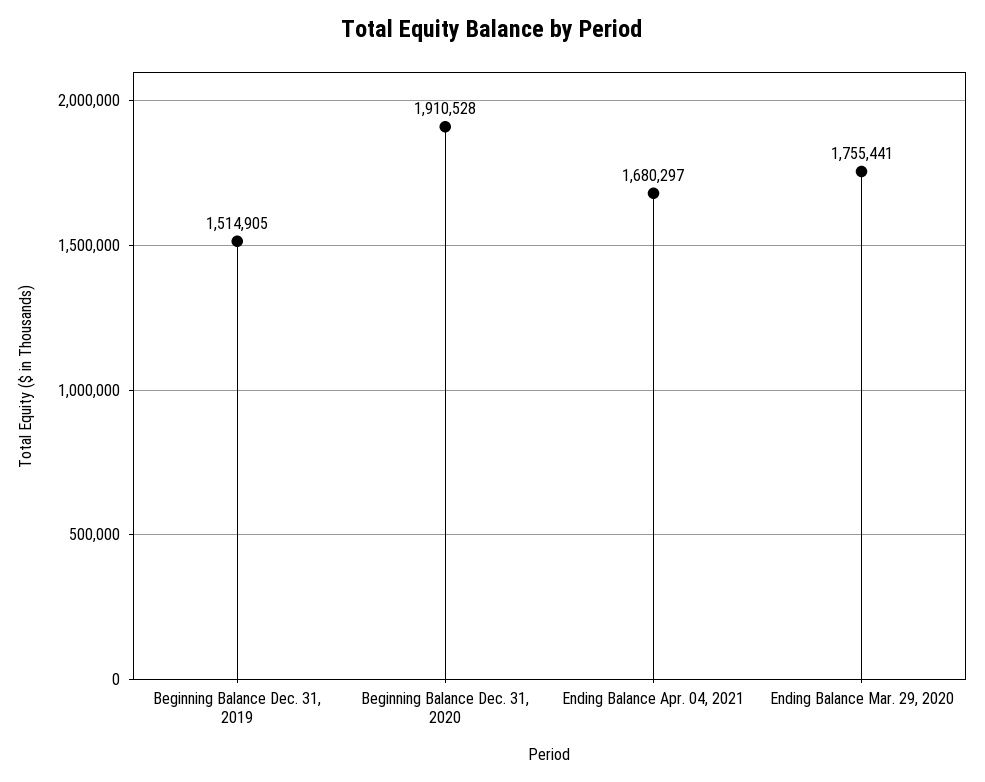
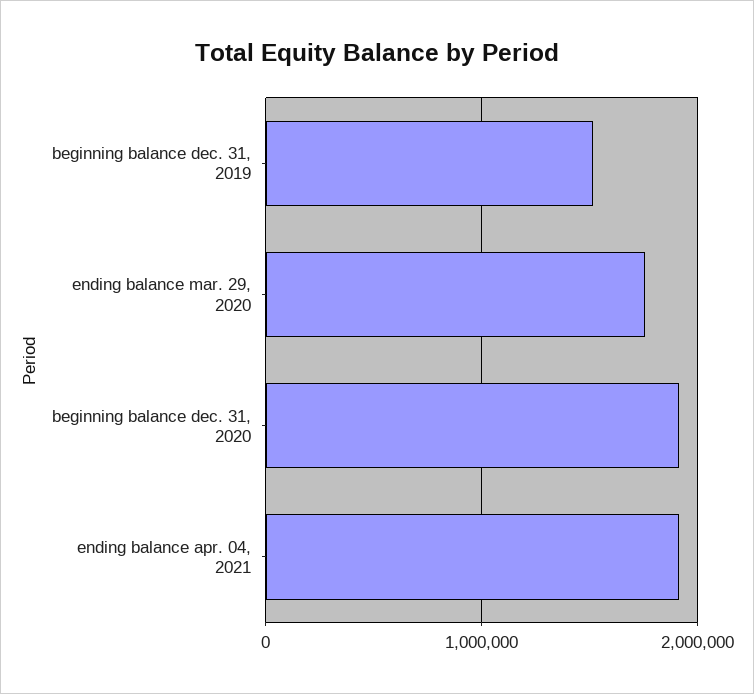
  {
    "Beginning Balance Dec. 31, 2019": 1514905,
    "Beginning Balance Dec. 31, 2020": 1910528,
-   "Ending Balance Apr. 04, 2021": 1680297,
+   "Ending Balance Apr. 04, 2021": 1900000,
    "Ending Balance Mar. 29, 2020": 1755441
  }

